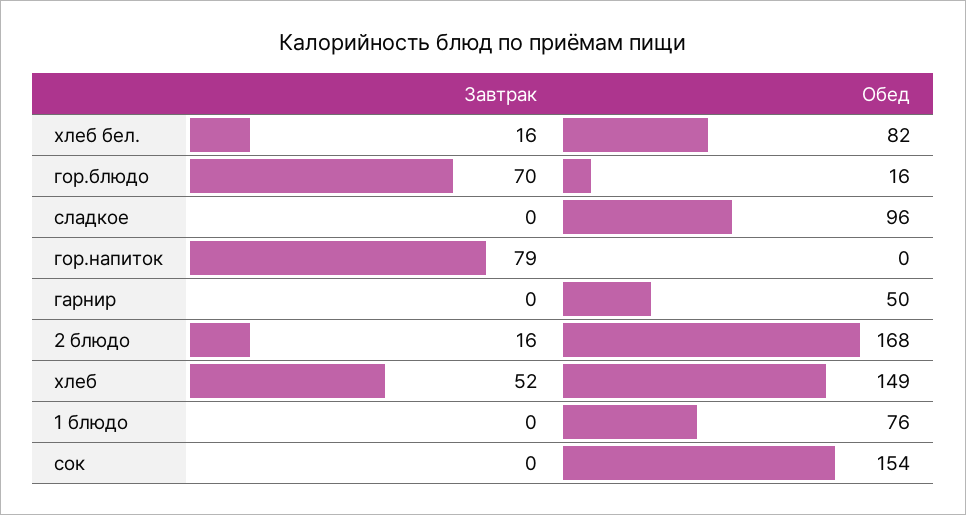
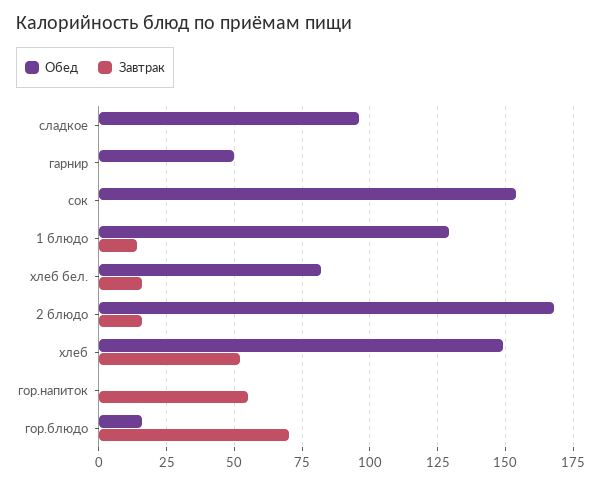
  {
    "Завтрак": {
      "хлеб бел.": 16,
      "гор.блюдо": 70,
      "сладкое": 0,
-     "гор.напиток": 79,
+     "гор.напиток": 55,
      "гарнир": 0,
      "2 блюдо": 16,
      "хлеб": 52,
-     "1 блюдо": 0,
+     "1 блюдо": 15,
      "сок": 0
    },
    "Обед": {
      "хлеб бел.": 82,
      "гор.блюдо": 16,
      "сладкое": 96,
      "гор.напиток": 0,
      "гарнир": 50,
      "2 блюдо": 168,
      "хлеб": 149,
-     "1 блюдо": 76,
+     "1 блюдо": 130,
      "сок": 154
    }
  }

